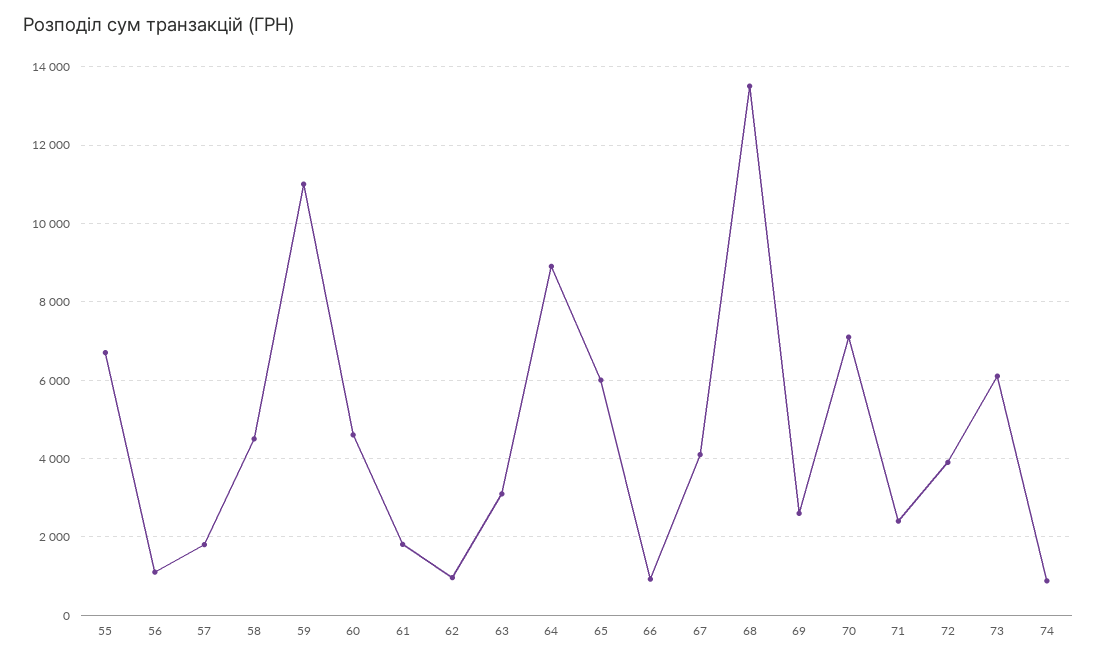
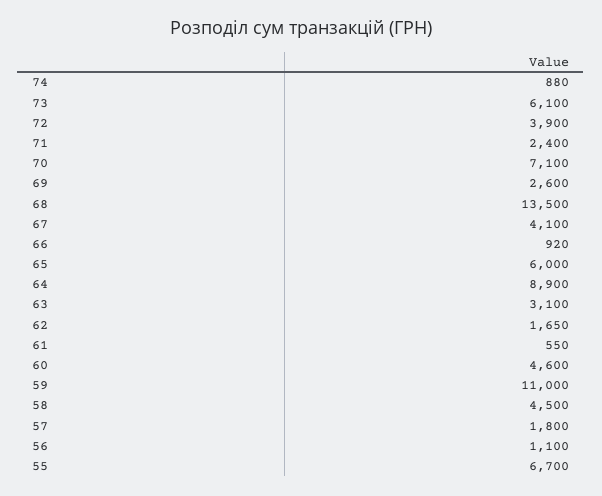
  {
    "55": 6700,
    "56": 1100,
    "57": 1800,
    "58": 4500,
    "59": 11000,
    "60": 4600,
-   "61": 1800,
+   "61": 550,
-   "62": 1000,
+   "62": 1650,
    "63": 3100,
    "64": 8900,
    "65": 6000,
    "66": 920,
    "67": 4100,
    "68": 13500,
    "69": 2600,
    "70": 7100,
    "71": 2400,
    "72": 3900,
    "73": 6100,
    "74": 880
  }

